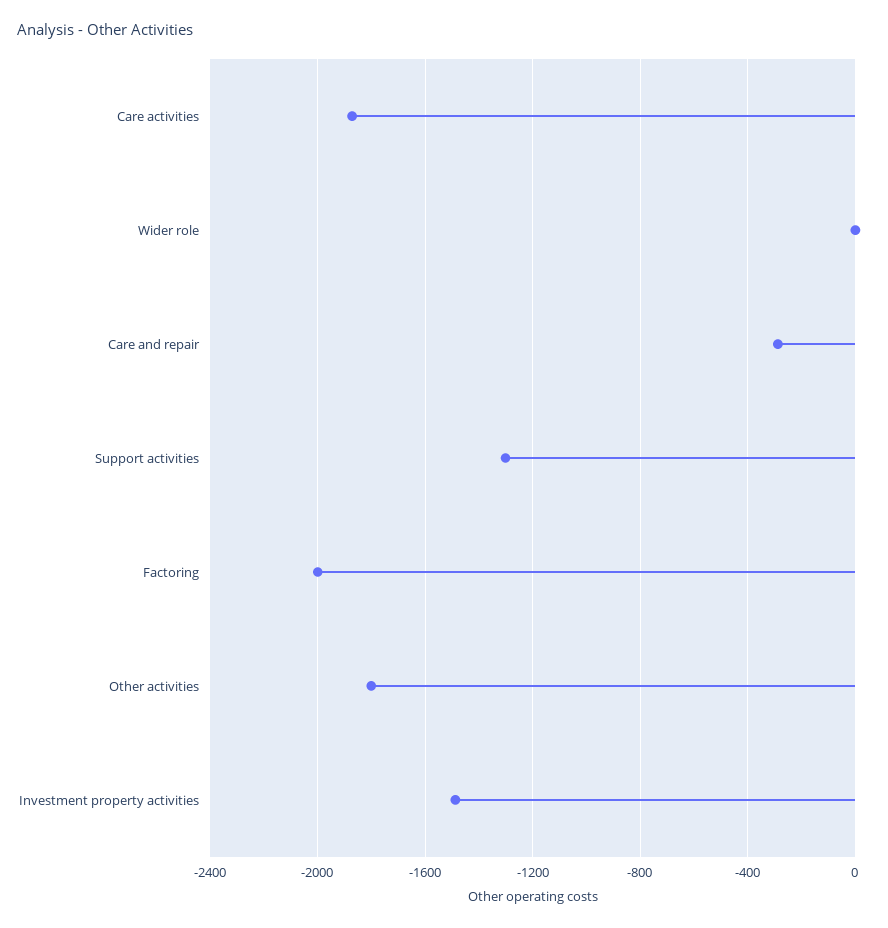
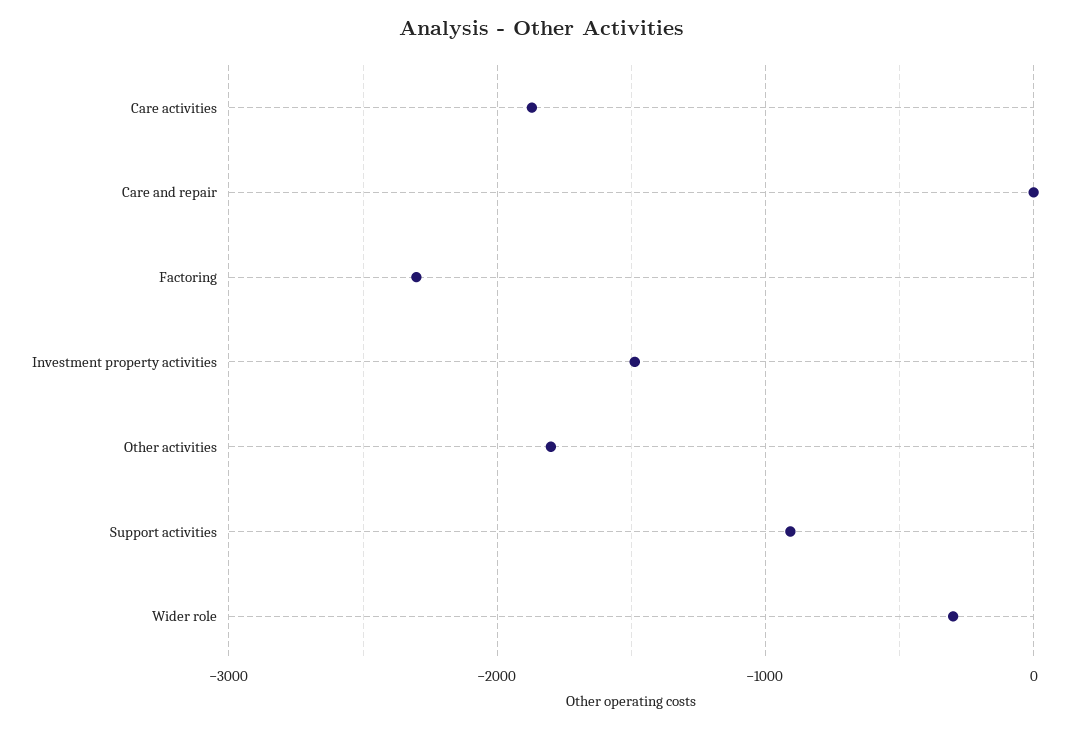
  {
    "Care activities": -1850,
-   "Wider role": 0,
+   "Wider role": -300,
-   "Care and repair": -300,
+   "Care and repair": 0,
-   "Support activities": -1300,
+   "Support activities": -900,
-   "Factoring": -2000,
+   "Factoring": -2300,
    "Other activities": -1800,
    "Investment property activities": -1500
  }

